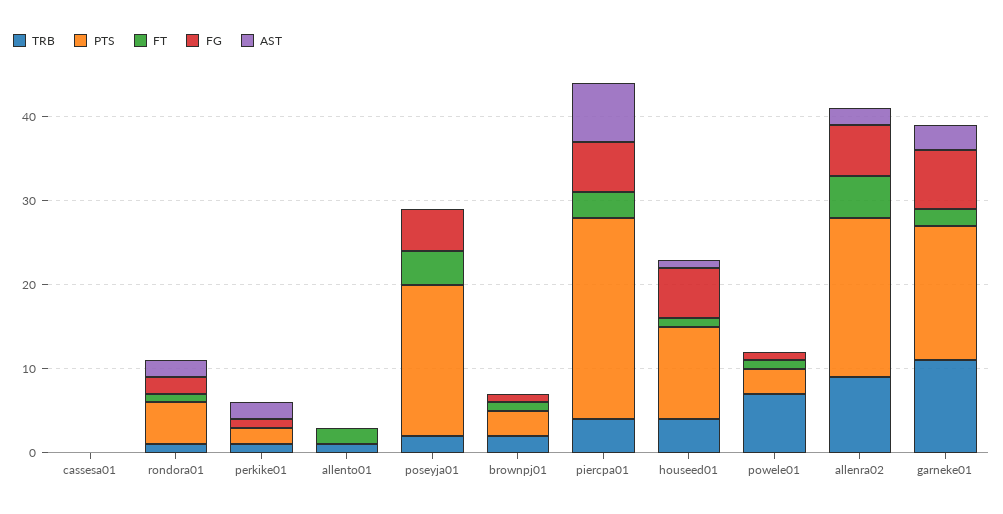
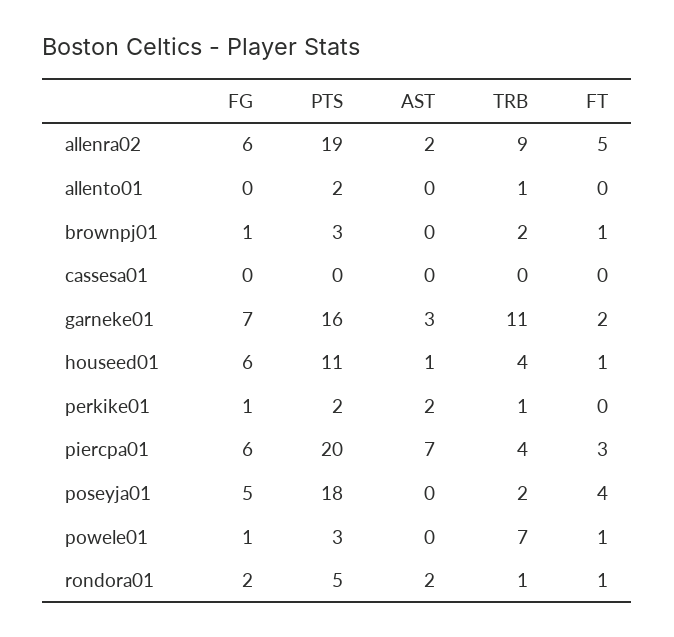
  {
    "TRB": {
      "cassesa01": 0,
      "rondora01": 1,
      "perkike01": 1,
      "allento01": 1,
      "poseyja01": 2,
      "brownpj01": 2,
      "piercpa01": 4,
      "houseed01": 4,
      "powele01": 7,
      "allenra02": 9,
      "garneke01": 11
    },
    "PTS": {
      "cassesa01": 0,
      "rondora01": 5,
      "perkike01": 2,
-     "allento01": 0,
+     "allento01": 2,
      "poseyja01": 18,
      "brownpj01": 3,
-     "piercpa01": 24,
+     "piercpa01": 20,
      "houseed01": 11,
      "powele01": 3,
      "allenra02": 19,
      "garneke01": 16
    },
    "FT": {
      "cassesa01": 0,
      "rondora01": 1,
      "perkike01": 0,
-     "allento01": 2,
+     "allento01": 0,
      "poseyja01": 4,
      "brownpj01": 1,
      "piercpa01": 3,
      "houseed01": 1,
      "powele01": 1,
      "allenra02": 5,
      "garneke01": 2
    },
    "FG": {
      "cassesa01": 0,
      "rondora01": 2,
      "perkike01": 1,
      "allento01": 0,
      "poseyja01": 5,
      "brownpj01": 1,
      "piercpa01": 6,
      "houseed01": 6,
      "powele01": 1,
      "allenra02": 6,
      "garneke01": 7
    },
    "AST": {
      "cassesa01": 0,
      "rondora01": 2,
      "perkike01": 2,
      "allento01": 0,
      "poseyja01": 0,
      "brownpj01": 0,
      "piercpa01": 7,
      "houseed01": 1,
      "powele01": 0,
      "allenra02": 2,
      "garneke01": 3
    }
  }

